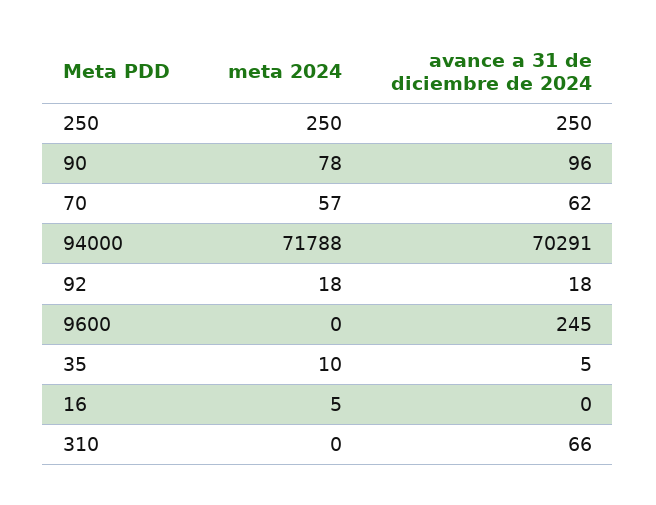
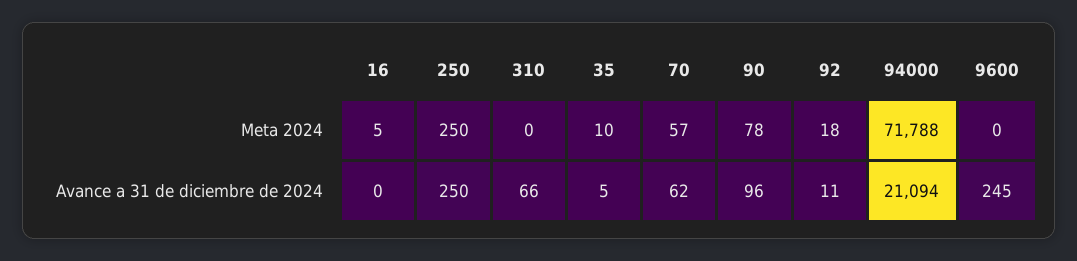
  {
    "meta 2024": {
      "250": 250,
      "90": 78,
      "70": 57,
      "94000": 71788,
      "92": 18,
      "9600": 0,
      "35": 10,
      "16": 5,
      "310": 0
    },
    "avance a 31 de diciembre de 2024": {
      "250": 250,
      "90": 96,
      "70": 62,
-     "94000": 70291,
+     "94000": 21094,
-     "92": 18,
+     "92": 11,
      "9600": 245,
      "35": 5,
      "16": 0,
      "310": 66
    }
  }

